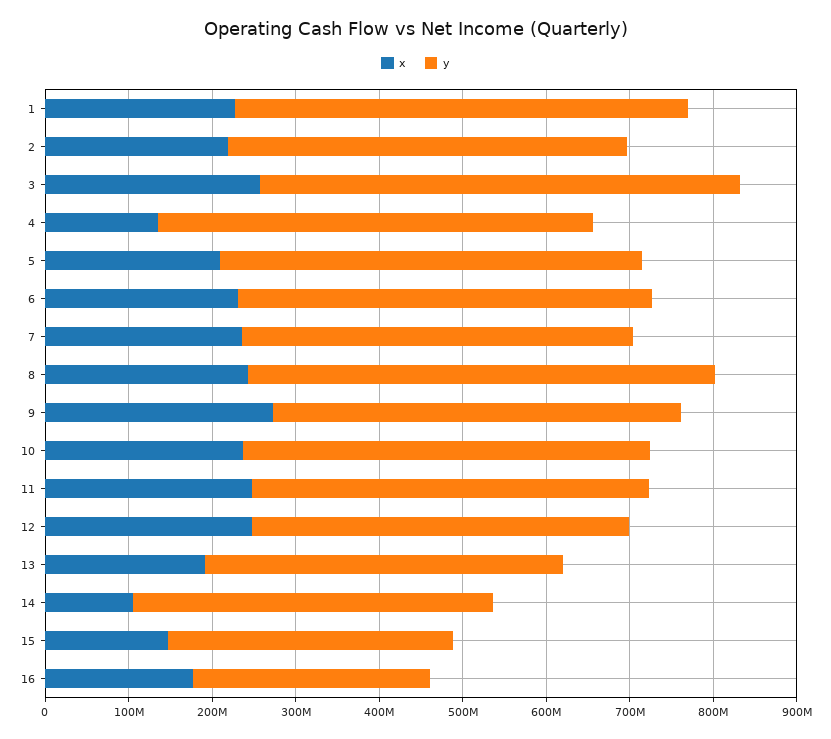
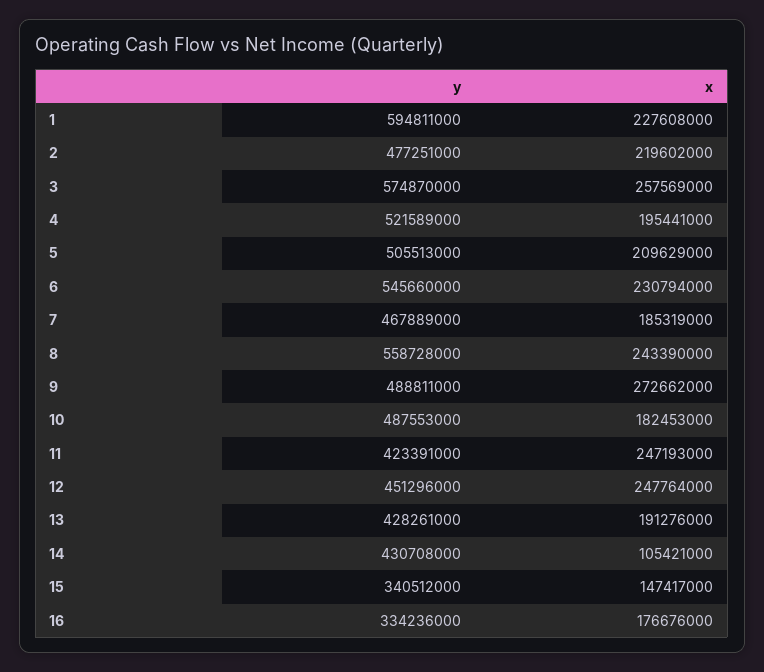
  {
    "x": {
      "1": 227608000,
      "2": 219602000,
      "3": 257569000,
-     "4": 140000000,
+     "4": 195441000,
      "5": 209629000,
      "6": 230794000,
-     "7": 240000000,
+     "7": 185319000,
      "8": 243390000,
      "9": 272662000,
-     "10": 240000000,
+     "10": 182453000,
      "11": 247193000,
      "12": 247764000,
      "13": 191276000,
      "14": 105421000,
      "15": 147417000,
      "16": 176676000
    },
    "y": {
-     "1": 540000000,
+     "1": 594811000,
      "2": 477251000,
      "3": 574870000,
      "4": 521589000,
      "5": 505513000,
-     "6": 500000000,
+     "6": 545660000,
      "7": 467889000,
      "8": 558728000,
      "9": 488811000,
      "10": 487553000,
-     "11": 480000000,
+     "11": 423391000,
      "12": 451296000,
      "13": 428261000,
      "14": 430708000,
      "15": 340512000,
-     "16": 280000000
+     "16": 334236000
    }
  }

